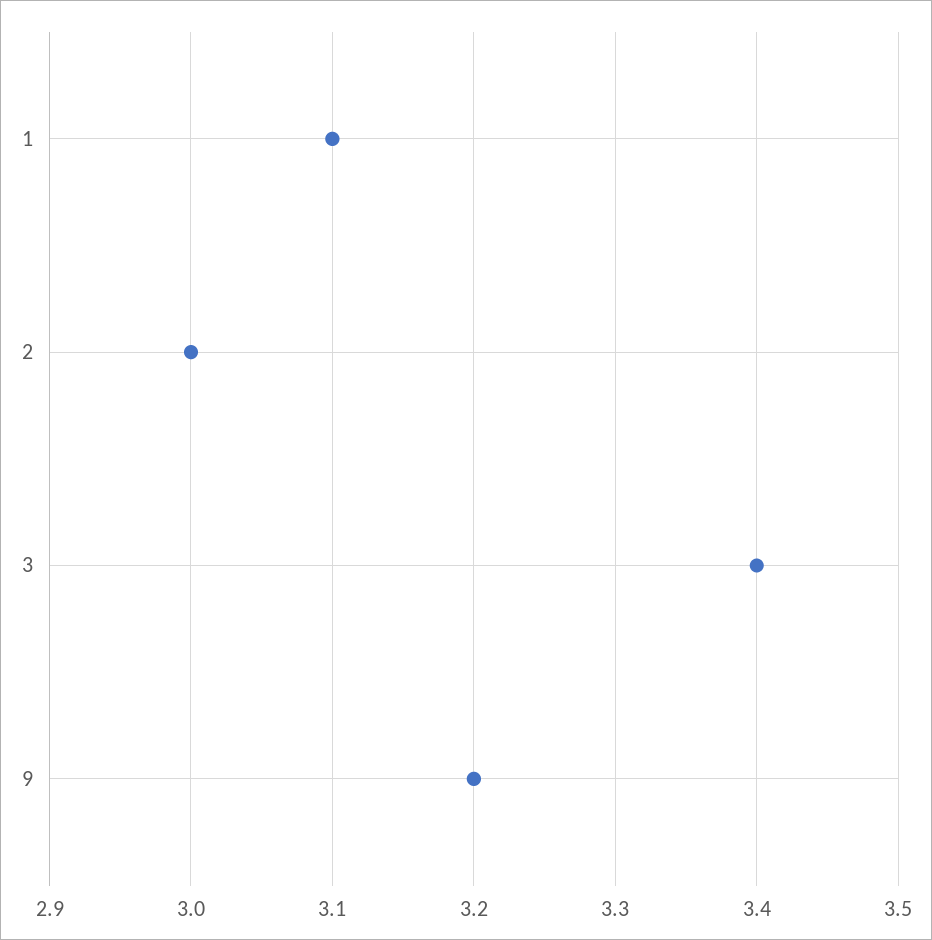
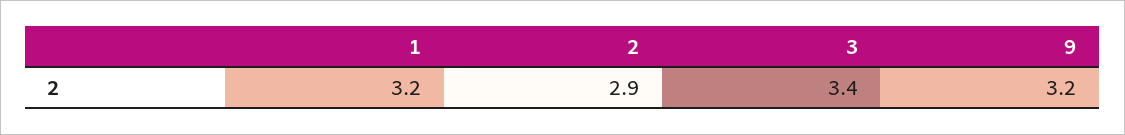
  {
-   "1": 3.1,
+   "1": 3.2,
-   "2": 3,
+   "2": 2.9,
    "3": 3.4,
    "9": 3.2
  }

